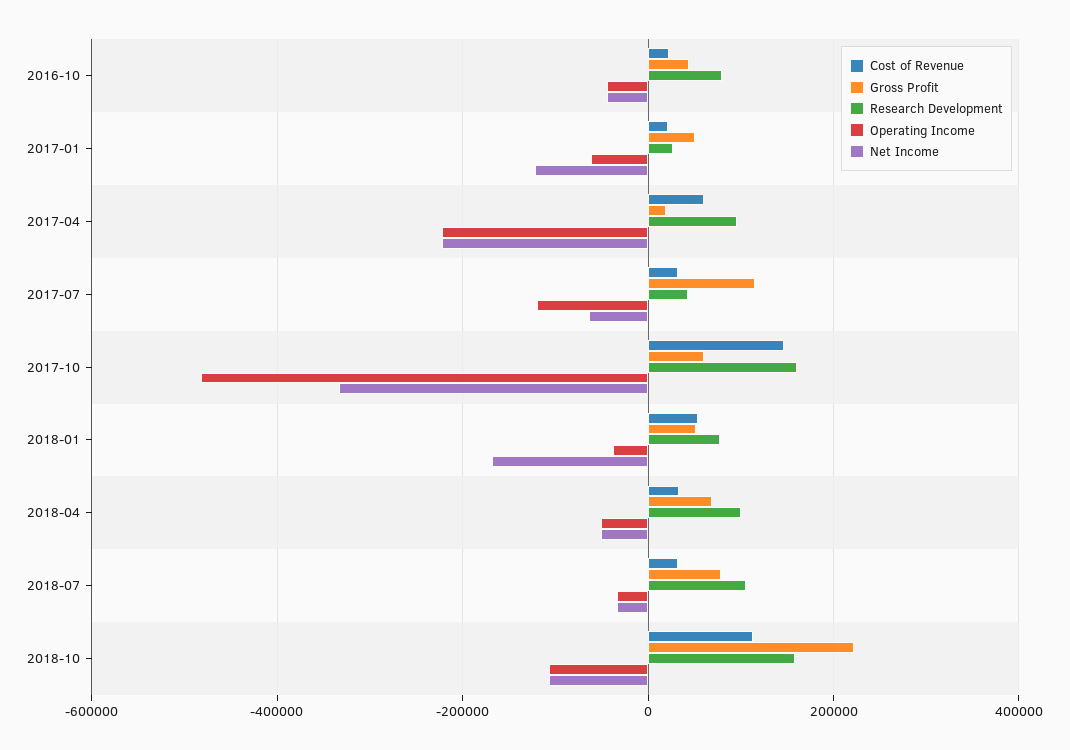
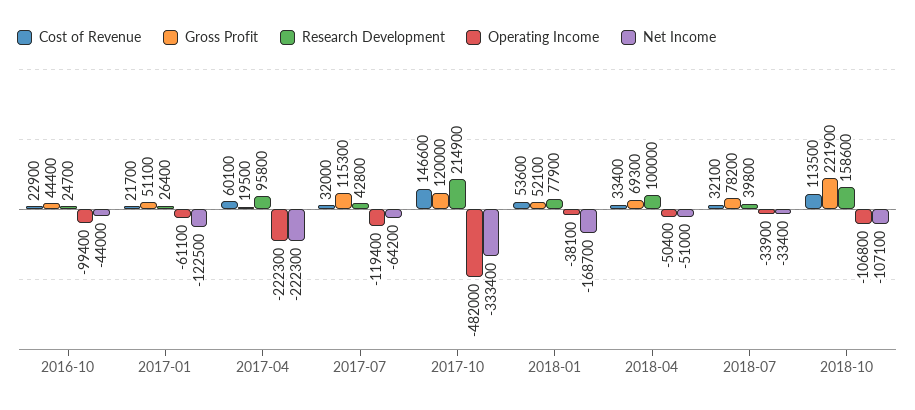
  {
    "Cost of Revenue": {
      "2016-10": 22900,
      "2017-01": 21700,
      "2017-04": 60100,
      "2017-07": 32000,
      "2017-10": 146600,
      "2018-01": 53600,
      "2018-04": 33400,
      "2018-07": 32100,
      "2018-10": 113500
    },
    "Gross Profit": {
      "2016-10": 44400,
      "2017-01": 51100,
      "2017-04": 19500,
      "2017-07": 115300,
-     "2017-10": 60000,
+     "2017-10": 120000,
      "2018-01": 52100,
      "2018-04": 69300,
      "2018-07": 78200,
      "2018-10": 221900
    },
    "Research Development": {
-     "2016-10": 80000,
+     "2016-10": 24700,
      "2017-01": 26400,
      "2017-04": 95800,
      "2017-07": 42800,
-     "2017-10": 160000,
+     "2017-10": 214900,
      "2018-01": 77900,
      "2018-04": 100000,
-     "2018-07": 100000,
+     "2018-07": 39800,
      "2018-10": 158600
    },
    "Operating Income": {
-     "2016-10": -40000,
+     "2016-10": -99400,
      "2017-01": -61100,
      "2017-04": -222300,
      "2017-07": -119400,
      "2017-10": -482000,
      "2018-01": -38100,
      "2018-04": -50400,
      "2018-07": -33900,
      "2018-10": -106800
    },
    "Net Income": {
      "2016-10": -44000,
      "2017-01": -122500,
      "2017-04": -222300,
      "2017-07": -64200,
      "2017-10": -333400,
      "2018-01": -168700,
      "2018-04": -51000,
      "2018-07": -33400,
      "2018-10": -107100
    }
  }

